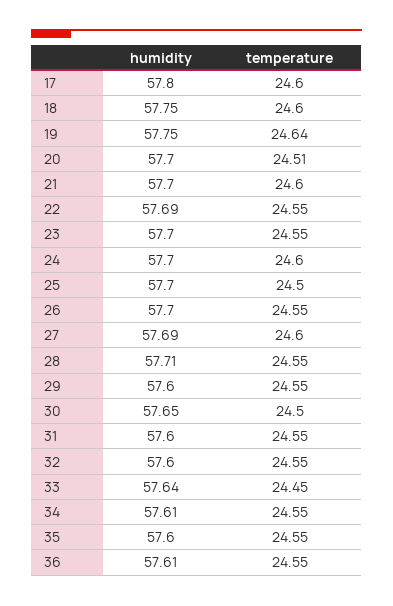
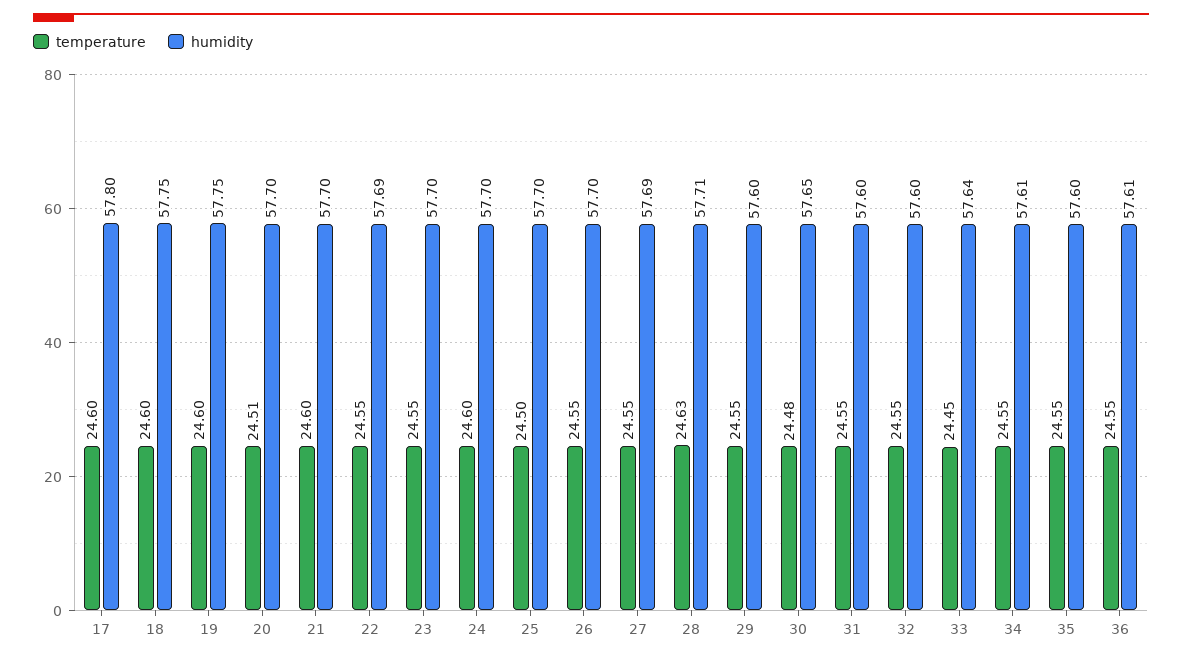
  {
    "humidity": {
      "17": 57.8,
      "18": 57.75,
      "19": 57.75,
      "20": 57.7,
      "21": 57.7,
      "22": 57.69,
      "23": 57.7,
      "24": 57.7,
      "25": 57.7,
      "26": 57.7,
      "27": 57.69,
      "28": 57.71,
      "29": 57.6,
      "30": 57.65,
      "31": 57.6,
      "32": 57.6,
      "33": 57.64,
      "34": 57.61,
      "35": 57.6,
      "36": 57.61
    },
    "temperature": {
      "17": 24.6,
      "18": 24.6,
-     "19": 24.64,
+     "19": 24.6,
      "20": 24.51,
      "21": 24.6,
      "22": 24.55,
      "23": 24.55,
      "24": 24.6,
      "25": 24.5,
      "26": 24.55,
-     "27": 24.6,
+     "27": 24.55,
-     "28": 24.55,
+     "28": 24.63,
      "29": 24.55,
-     "30": 24.5,
+     "30": 24.48,
      "31": 24.55,
      "32": 24.55,
      "33": 24.45,
      "34": 24.55,
      "35": 24.55,
      "36": 24.55
    }
  }

